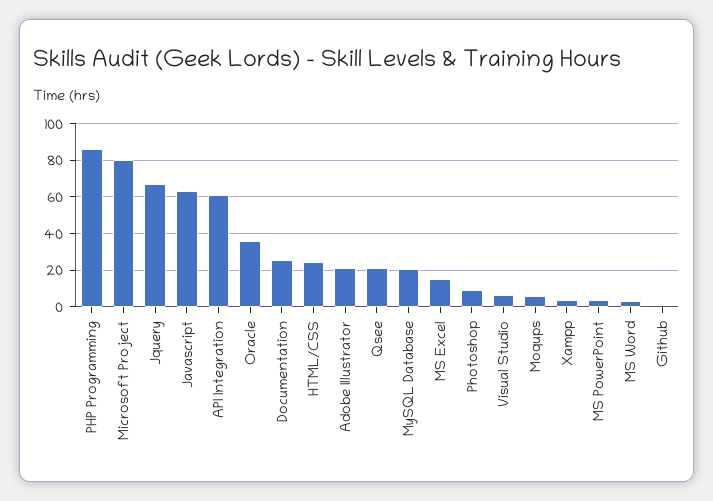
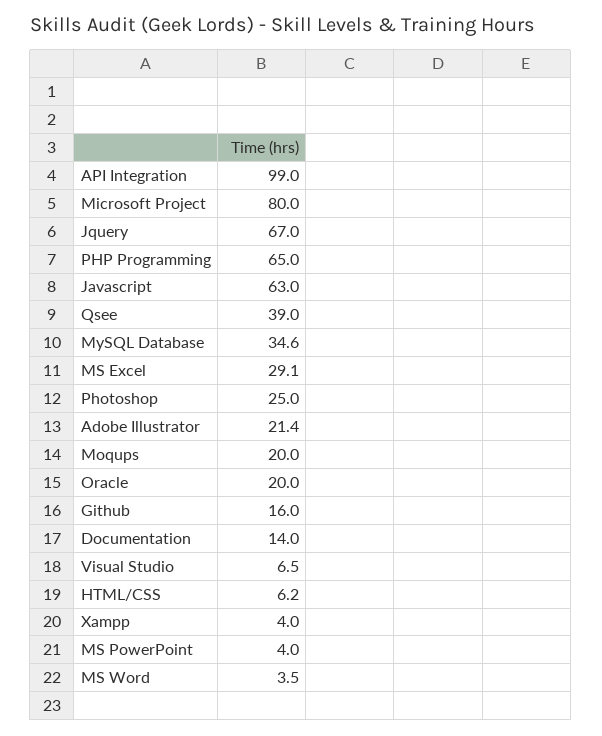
  {
-   "PHP Programming": 85,
+   "PHP Programming": 65,
    "Microsoft Project": 80,
    "Jquery": 67,
    "Javascript": 63,
-   "API Integration": 60,
+   "API Integration": 99,
-   "Oracle": 35,
+   "Oracle": 20,
-   "Documentation": 25,
+   "Documentation": 14,
-   "HTML/CSS": 25,
+   "HTML/CSS": 6.2,
    "Adobe Illustrator": 21.4,
-   "Qsee": 20,
+   "Qsee": 39,
-   "MySQL Database": 20,
+   "MySQL Database": 34.6,
-   "MS Excel": 15,
+   "MS Excel": 29.1,
-   "Photoshop": 10,
+   "Photoshop": 25,
    "Visual Studio": 6.5,
-   "Moqups": 5,
+   "Moqups": 20,
    "Xampp": 4,
    "MS PowerPoint": 4,
    "MS Word": 3.5,
-   "Github": 0
+   "Github": 16
  }

